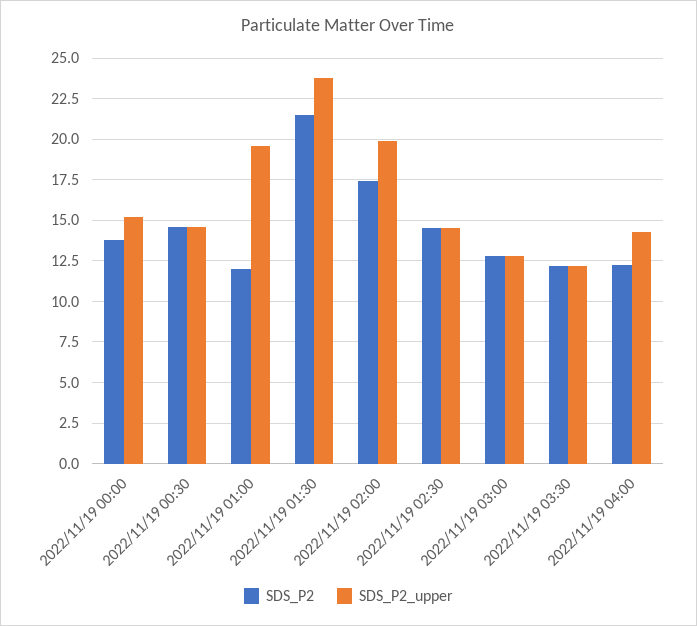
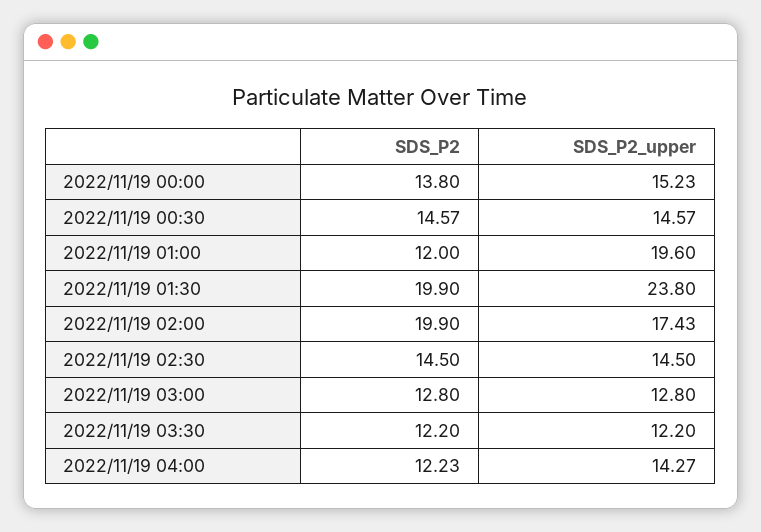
  {
    "SDS_P2": {
      "2022/11/19 00:00": 13.8,
      "2022/11/19 00:30": 14.57,
      "2022/11/19 01:00": 12,
-     "2022/11/19 01:30": 21.5,
+     "2022/11/19 01:30": 19.9,
-     "2022/11/19 02:00": 17.5,
+     "2022/11/19 02:00": 19.9,
      "2022/11/19 02:30": 14.5,
      "2022/11/19 03:00": 12.8,
      "2022/11/19 03:30": 12.2,
      "2022/11/19 04:00": 12.23
    },
    "SDS_P2_upper": {
      "2022/11/19 00:00": 15.23,
      "2022/11/19 00:30": 14.57,
      "2022/11/19 01:00": 19.6,
      "2022/11/19 01:30": 23.8,
-     "2022/11/19 02:00": 20,
+     "2022/11/19 02:00": 17.43,
      "2022/11/19 02:30": 14.5,
      "2022/11/19 03:00": 12.8,
      "2022/11/19 03:30": 12.2,
      "2022/11/19 04:00": 14.27
    }
  }

